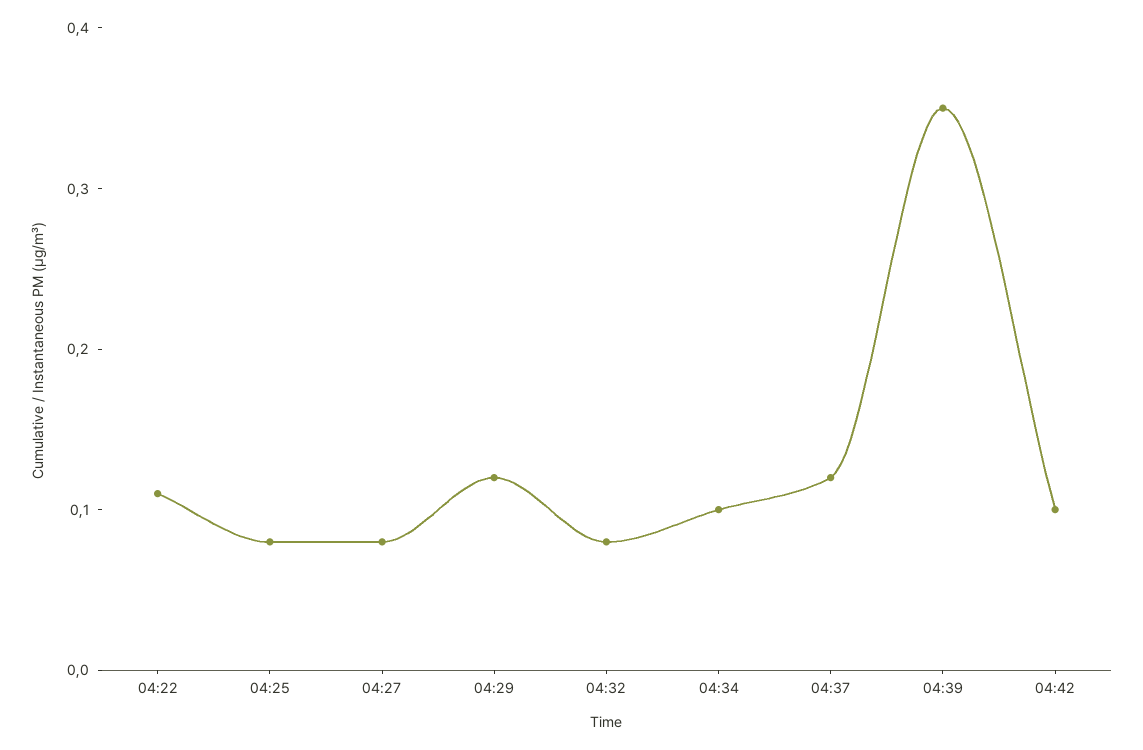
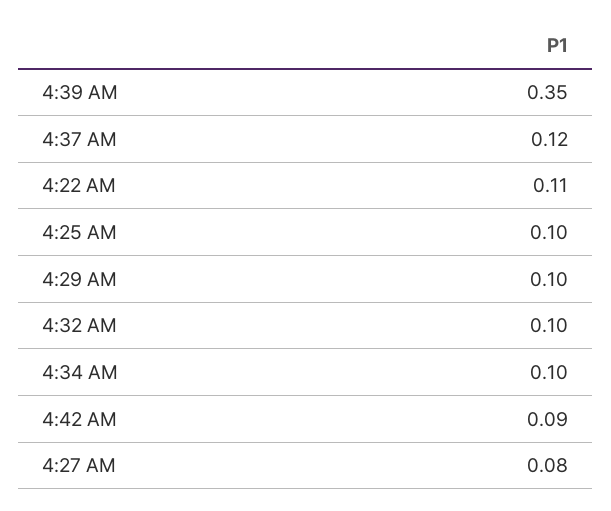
  {
    "04:22": 0.11,
-   "04:25": 0.08,
+   "04:25": 0.1,
    "04:27": 0.08,
-   "04:29": 0.12,
+   "04:29": 0.1,
-   "04:32": 0.08,
+   "04:32": 0.1,
    "04:34": 0.1,
    "04:37": 0.12,
    "04:39": 0.35,
-   "04:42": 0.1
+   "04:42": 0.09
  }

